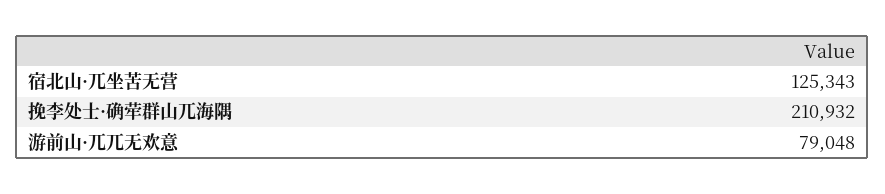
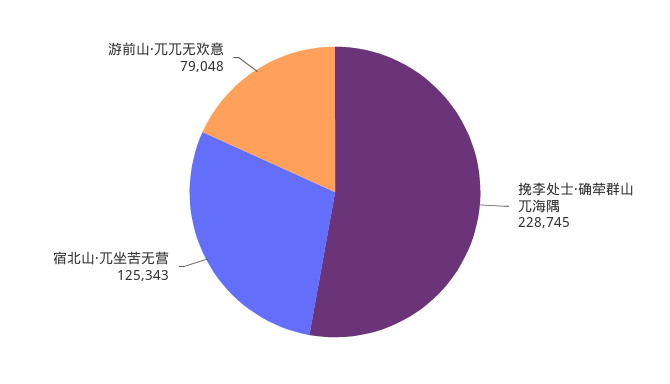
  {
    "宿北山·兀坐苦无营": 125343,
-   "挽李处士·确荦群山兀海隅": 210932,
+   "挽李处士·确荦群山兀海隅": 228745,
    "游前山·兀兀无欢意": 79048
  }

